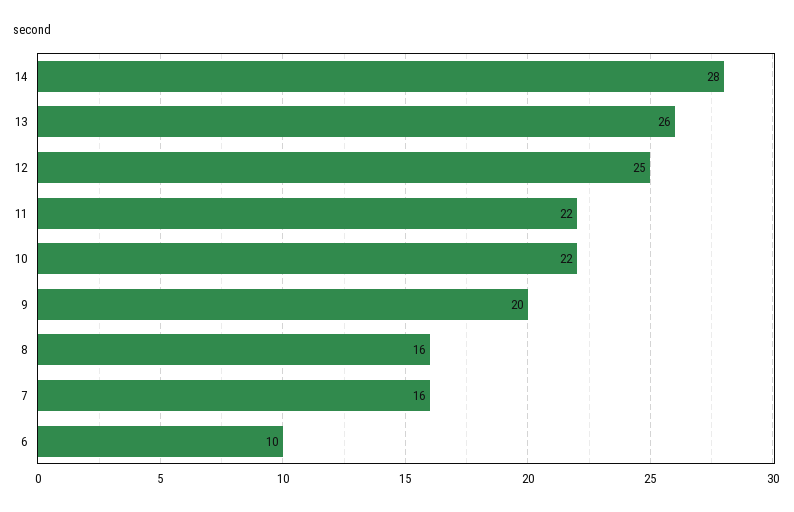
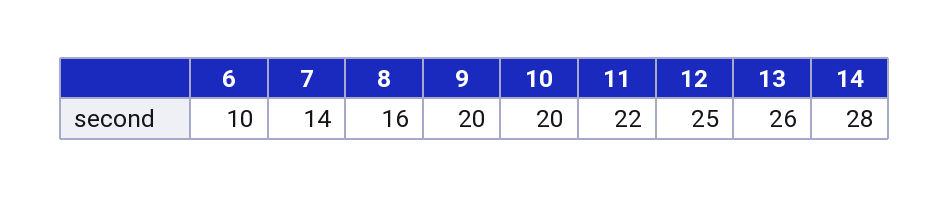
  {
    "14": 28,
    "13": 26,
    "12": 25,
    "11": 22,
-   "10": 22,
+   "10": 20,
    "9": 20,
    "8": 16,
-   "7": 16,
+   "7": 14,
    "6": 10
  }

